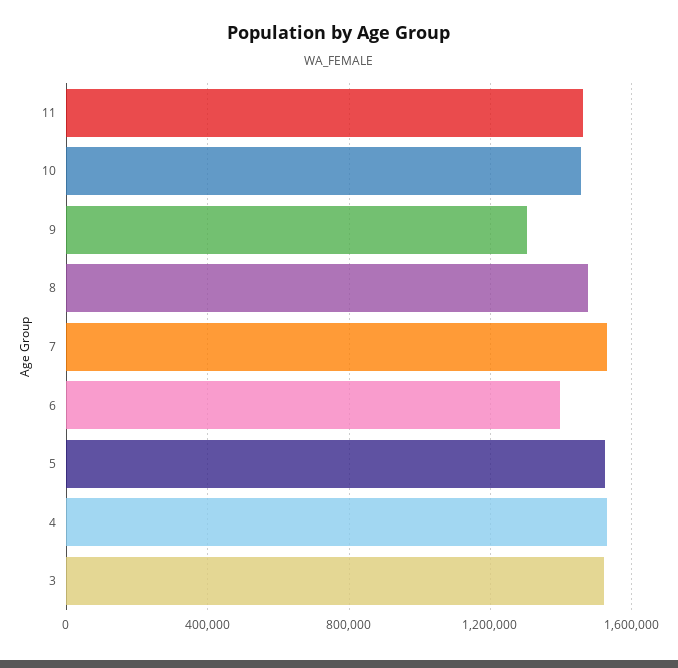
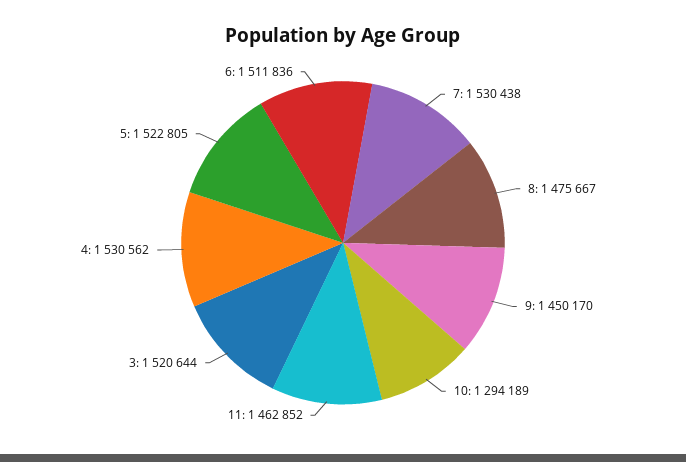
  {
    "11": 1462852,
-   "10": 1450000,
+   "10": 1294189,
-   "9": 1300000,
+   "9": 1450170,
    "8": 1475667,
    "7": 1530438,
-   "6": 1400000,
+   "6": 1511836,
    "5": 1522805,
    "4": 1530562,
    "3": 1520644
  }

